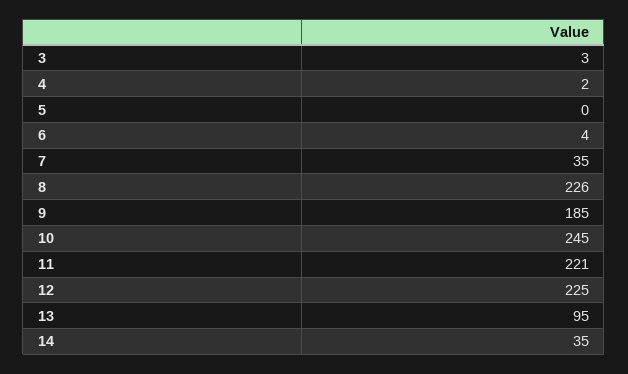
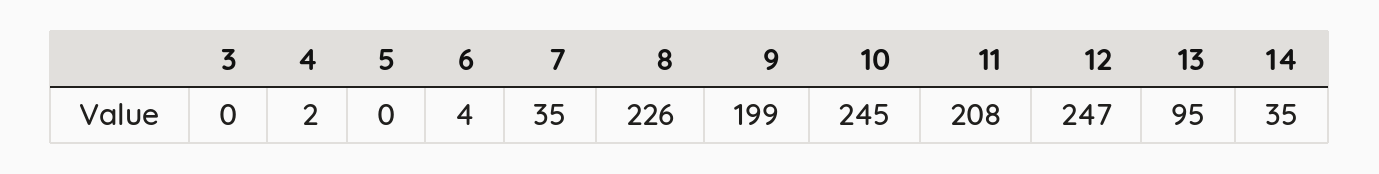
  {
-   "3": 3,
+   "3": 0,
    "4": 2,
    "5": 0,
    "6": 4,
    "7": 35,
    "8": 226,
-   "9": 185,
+   "9": 199,
    "10": 245,
-   "11": 221,
+   "11": 208,
-   "12": 225,
+   "12": 247,
    "13": 95,
    "14": 35
  }

